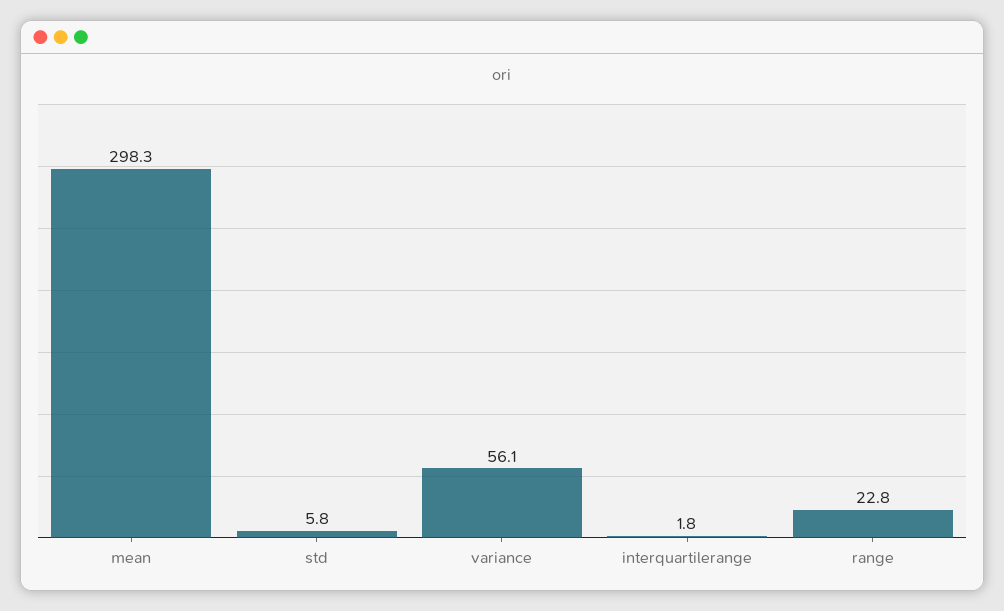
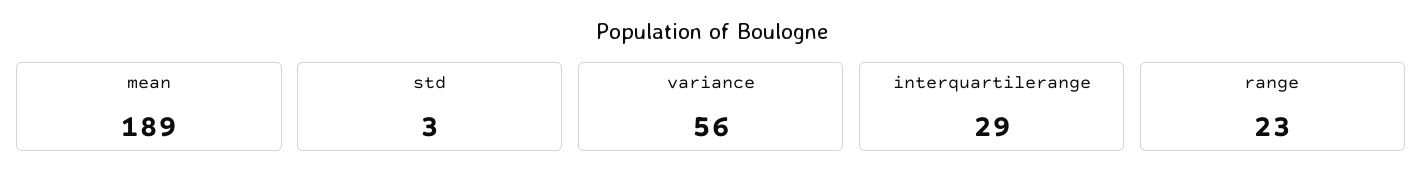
  {
-   "mean": 298.3,
+   "mean": 189,
-   "std": 5.8,
+   "std": 3,
    "variance": 56.1,
-   "interquartilerange": 1.8,
+   "interquartilerange": 29,
    "range": 22.8
  }

